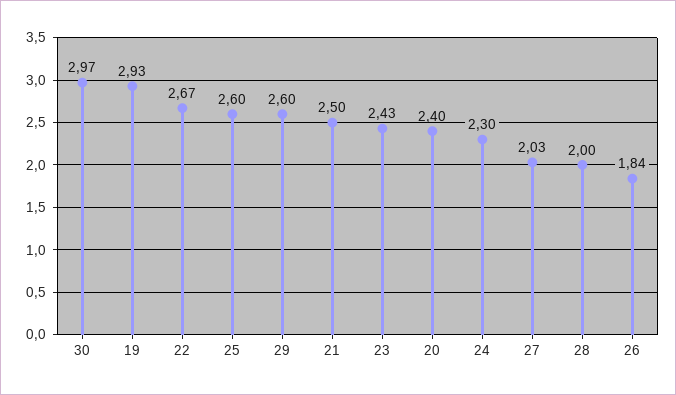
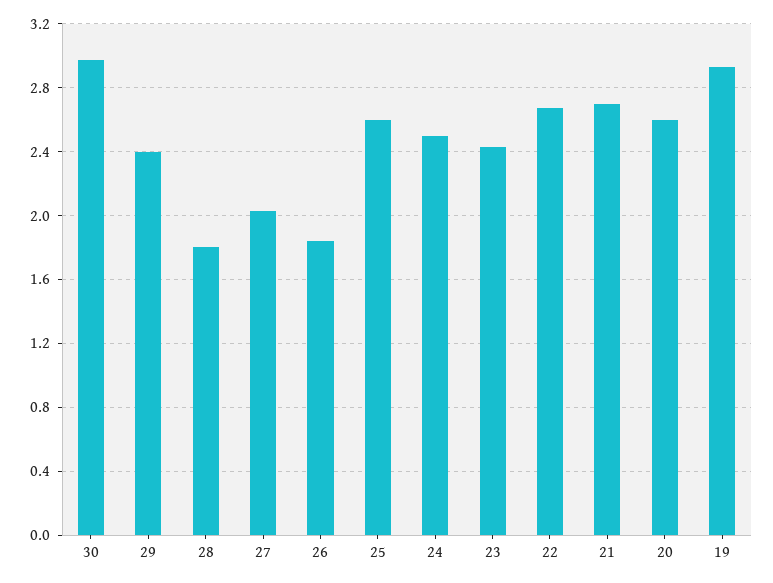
  {
    "30": 2.97,
    "19": 2.93,
    "22": 2.67,
    "25": 2.6,
-   "29": 2.6,
+   "29": 2.4,
-   "21": 2.5,
+   "21": 2.7,
    "23": 2.43,
-   "20": 2.4,
+   "20": 2.6,
-   "24": 2.3,
+   "24": 2.5,
    "27": 2.03,
-   "28": 2,
+   "28": 1.8,
    "26": 1.84
  }

